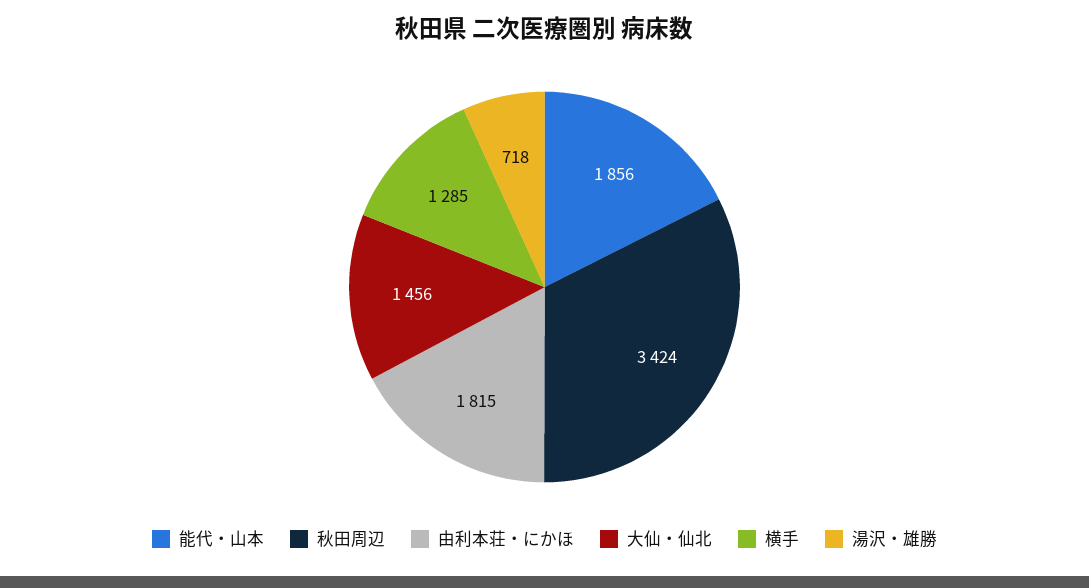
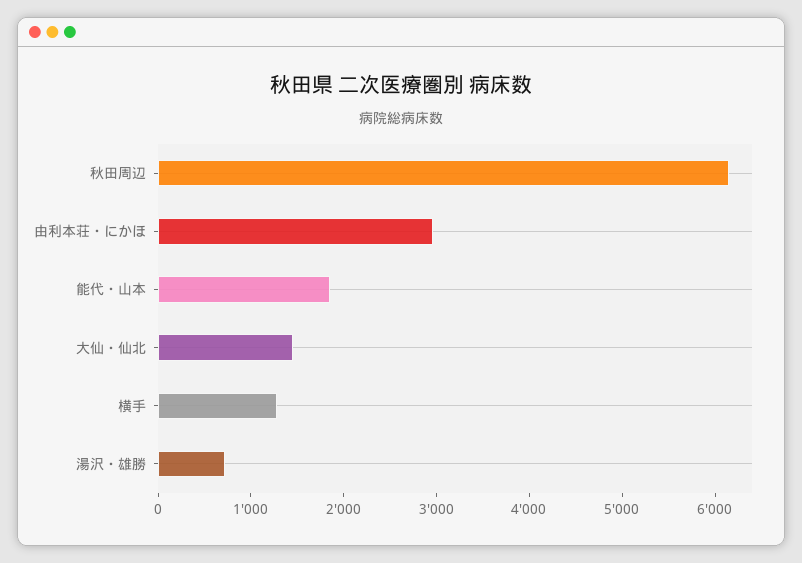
  {
    "能代・山本": 1856,
-   "秋田周辺": 3424,
+   "秋田周辺": 6200,
-   "由利本荘・にかほ": 1815,
+   "由利本荘・にかほ": 3000,
    "大仙・仙北": 1456,
    "横手": 1285,
    "湯沢・雄勝": 718
  }

